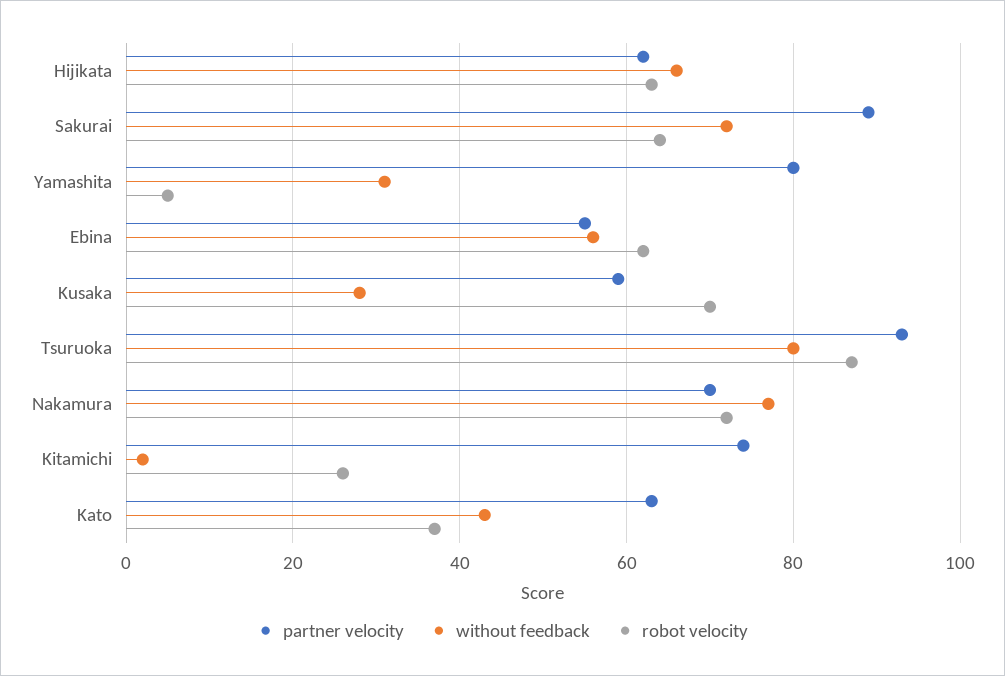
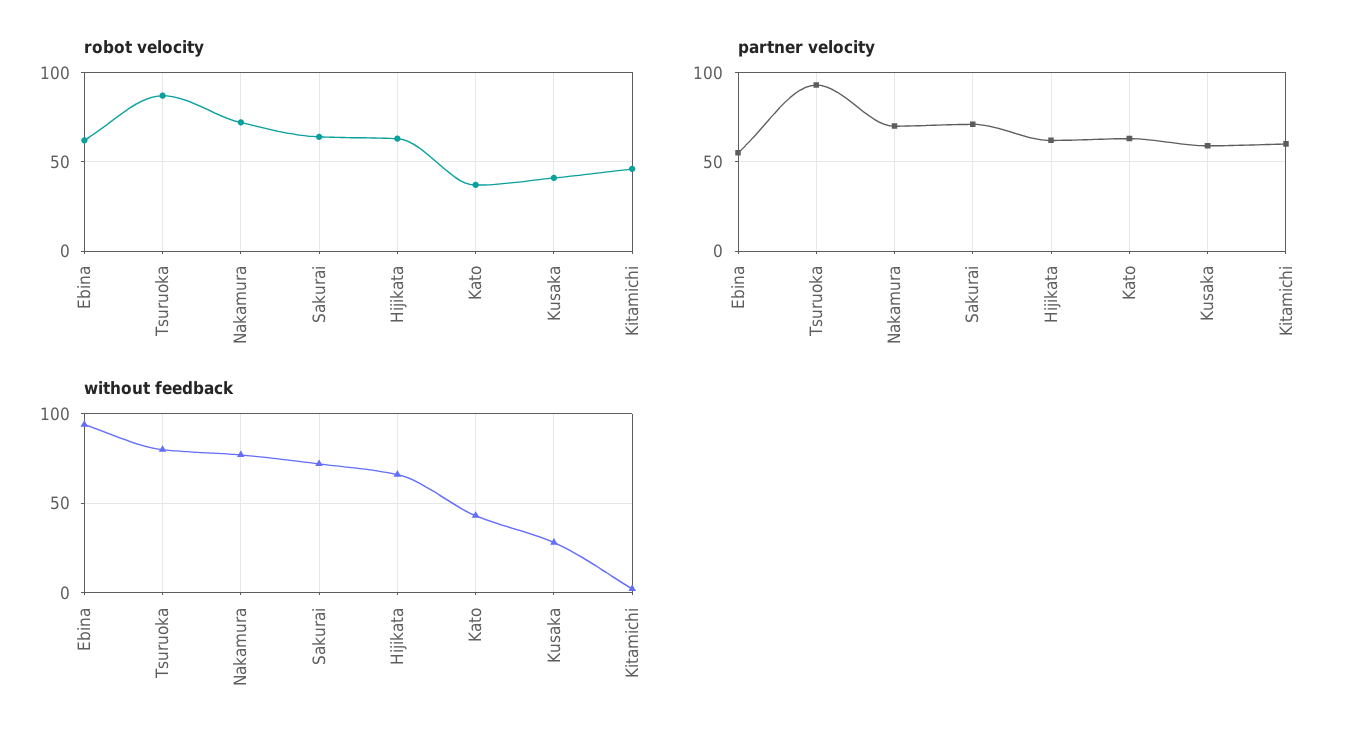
  {
    "partner velocity": {
      "Hijikata": 60,
-     "Sakurai": 90,
+     "Sakurai": 70,
-     "Yamashita": 80,
      "Ebina": 55,
      "Kusaka": 60,
      "Tsuruoka": 95,
      "Nakamura": 70,
-     "Kitamichi": 75,
+     "Kitamichi": 60,
      "Kato": 65
    },
    "without feedback": {
      "Hijikata": 65,
      "Sakurai": 70,
-     "Yamashita": 30,
-     "Ebina": 55,
+     "Ebina": 95,
      "Kusaka": 30,
      "Tsuruoka": 80,
      "Nakamura": 75,
      "Kitamichi": 0,
      "Kato": 45
    },
    "robot velocity": {
      "Hijikata": 65,
      "Sakurai": 65,
-     "Yamashita": 5,
      "Ebina": 60,
-     "Kusaka": 70,
+     "Kusaka": 40,
      "Tsuruoka": 85,
      "Nakamura": 70,
-     "Kitamichi": 25,
+     "Kitamichi": 45,
      "Kato": 35
    }
  }

